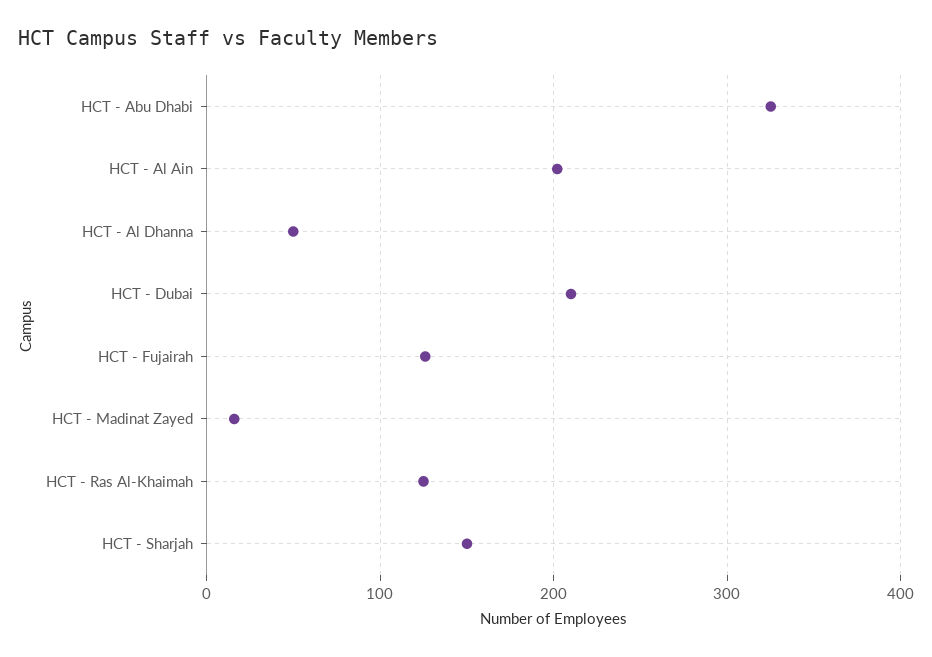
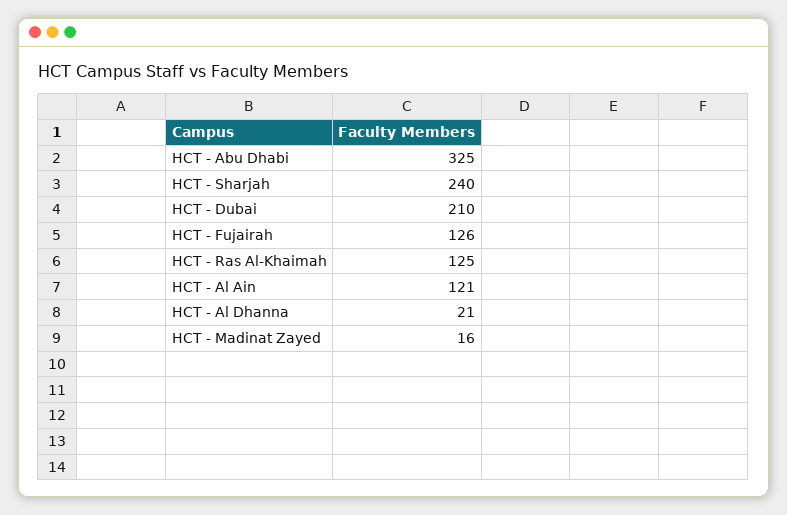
  {
    "HCT - Abu Dhabi": 325,
-   "HCT - Al Ain": 200,
+   "HCT - Al Ain": 121,
-   "HCT - Al Dhanna": 50,
+   "HCT - Al Dhanna": 21,
    "HCT - Dubai": 210,
    "HCT - Fujairah": 126,
    "HCT - Madinat Zayed": 16,
    "HCT - Ras Al-Khaimah": 125,
-   "HCT - Sharjah": 150
+   "HCT - Sharjah": 240
  }

